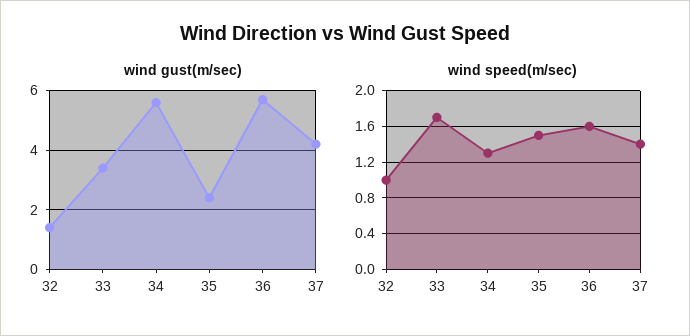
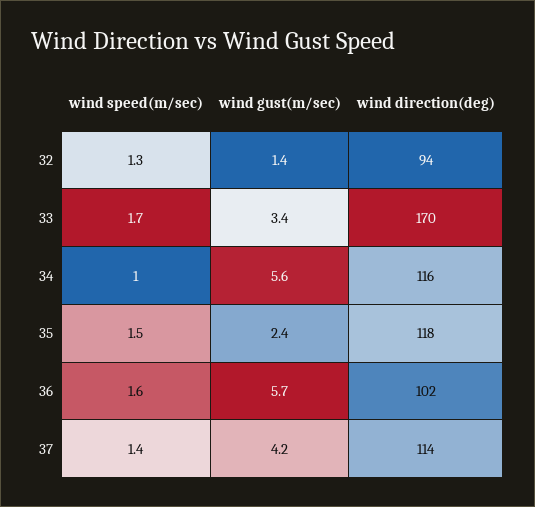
  {
    "wind gust(m/sec)": {
      "32": 1.4,
      "33": 3.4,
      "34": 5.6,
      "35": 2.4,
      "36": 5.7,
      "37": 4.2
    },
    "wind speed(m/sec)": {
-     "32": 1,
+     "32": 1.3,
      "33": 1.7,
-     "34": 1.3,
+     "34": 1,
      "35": 1.5,
      "36": 1.6,
      "37": 1.4
-   }
+   },
+   "wind direction(deg)": {
+     "32": 94,
+     "33": 170,
+     "34": 116,
+     "35": 118,
+     "36": 102,
+     "37": 114
+   }
  }

